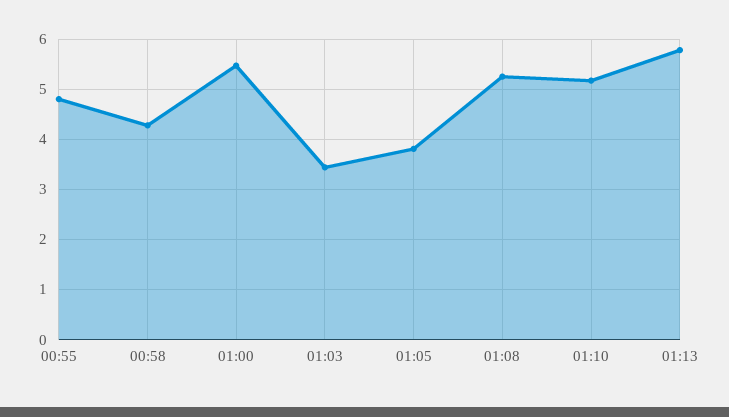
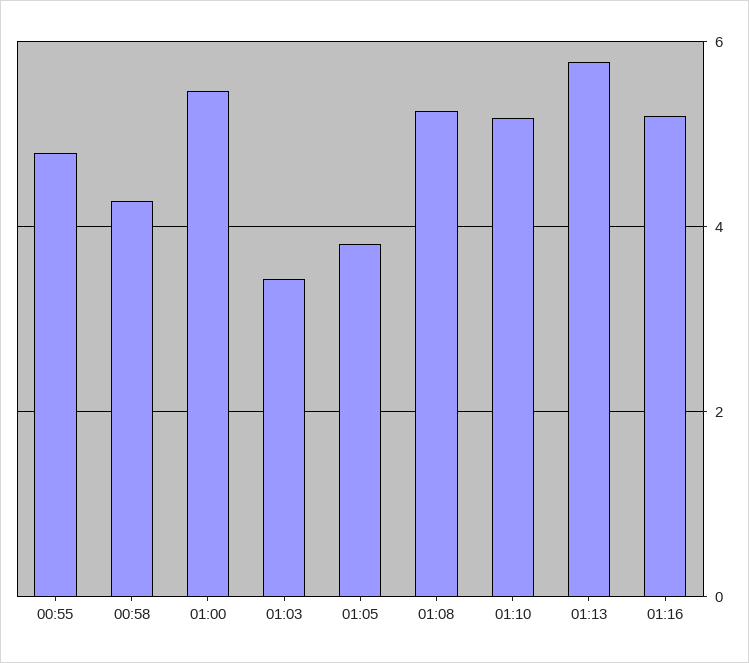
  {
    "00:55": 4.8,
    "00:58": 4.2,
    "01:00": 5.4,
    "01:03": 3.4,
    "01:05": 3.8,
    "01:08": 5.2,
    "01:10": 5.2,
-   "01:13": 5.8
+   "01:13": 5.8,
+   "01:16": 5.2
  }

